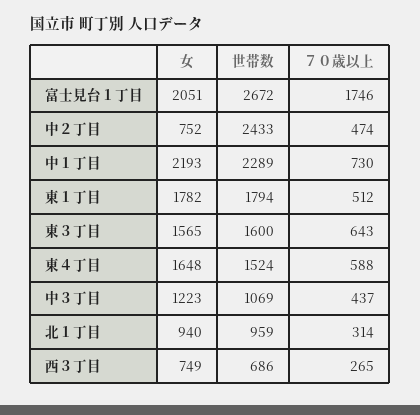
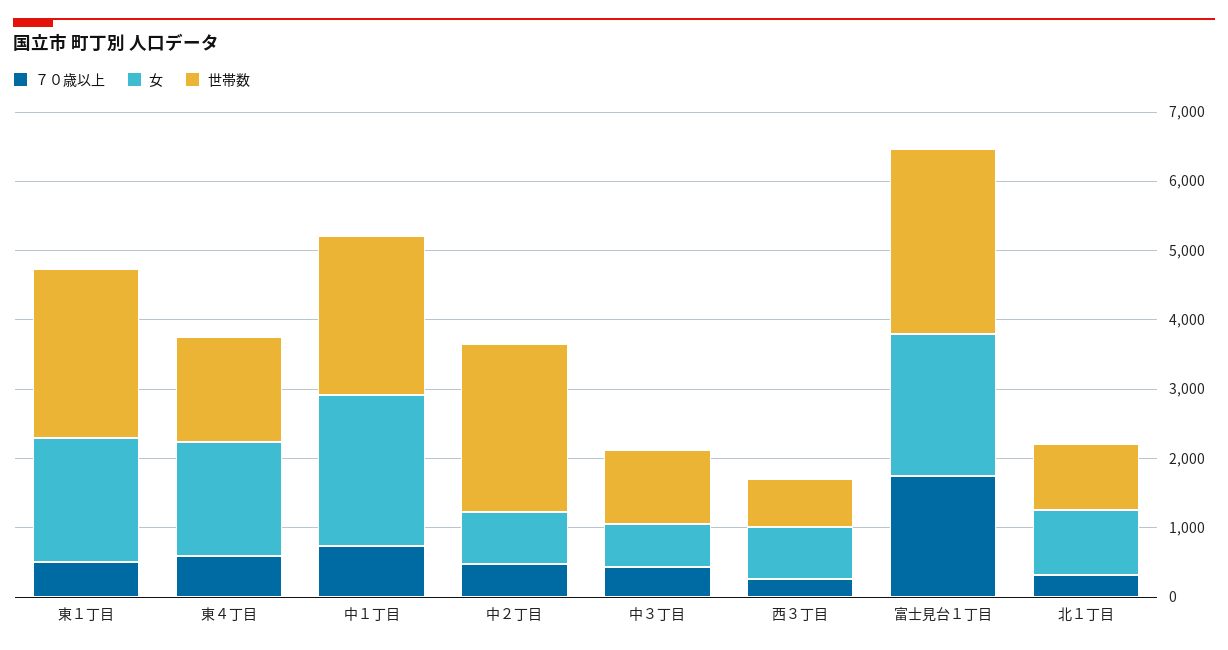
  {
    "女": {
      "富士見台１丁目": 2051,
      "中２丁目": 752,
      "中１丁目": 2193,
      "東１丁目": 1782,
-     "東３丁目": 1565,
      "東４丁目": 1648,
-     "中３丁目": 1223,
+     "中３丁目": 600,
      "北１丁目": 940,
      "西３丁目": 749
    },
    "世帯数": {
      "富士見台１丁目": 2672,
      "中２丁目": 2433,
      "中１丁目": 2289,
-     "東１丁目": 1794,
+     "東１丁目": 2400,
-     "東３丁目": 1600,
      "東４丁目": 1524,
      "中３丁目": 1069,
      "北１丁目": 959,
      "西３丁目": 686
    },
    "７０歳以上": {
      "富士見台１丁目": 1746,
      "中２丁目": 474,
      "中１丁目": 730,
      "東１丁目": 512,
-     "東３丁目": 643,
      "東４丁目": 588,
      "中３丁目": 437,
      "北１丁目": 314,
      "西３丁目": 265
    }
  }

